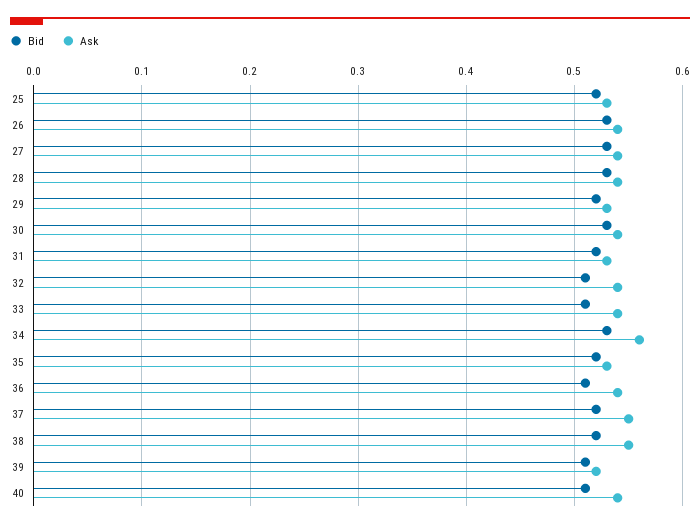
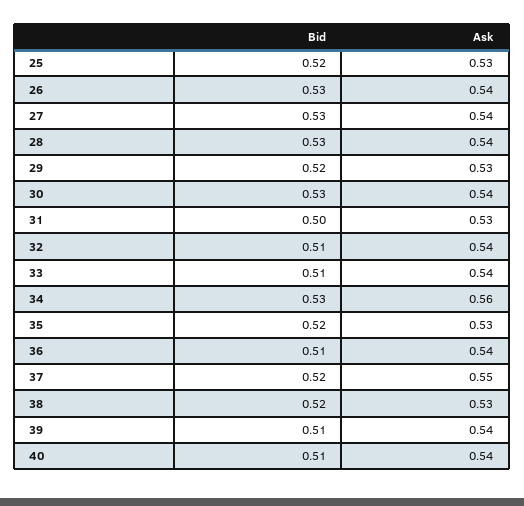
  {
    "Bid": {
      "25": 0.52,
      "26": 0.53,
      "27": 0.53,
      "28": 0.53,
      "29": 0.52,
      "30": 0.53,
-     "31": 0.52,
+     "31": 0.5,
      "32": 0.51,
      "33": 0.51,
      "34": 0.53,
      "35": 0.52,
      "36": 0.51,
      "37": 0.52,
      "38": 0.52,
      "39": 0.51,
      "40": 0.51
    },
    "Ask": {
      "25": 0.53,
      "26": 0.54,
      "27": 0.54,
      "28": 0.54,
      "29": 0.53,
      "30": 0.54,
      "31": 0.53,
      "32": 0.54,
      "33": 0.54,
      "34": 0.56,
      "35": 0.53,
      "36": 0.54,
      "37": 0.55,
-     "38": 0.55,
+     "38": 0.53,
-     "39": 0.52,
+     "39": 0.54,
      "40": 0.54
    }
  }

